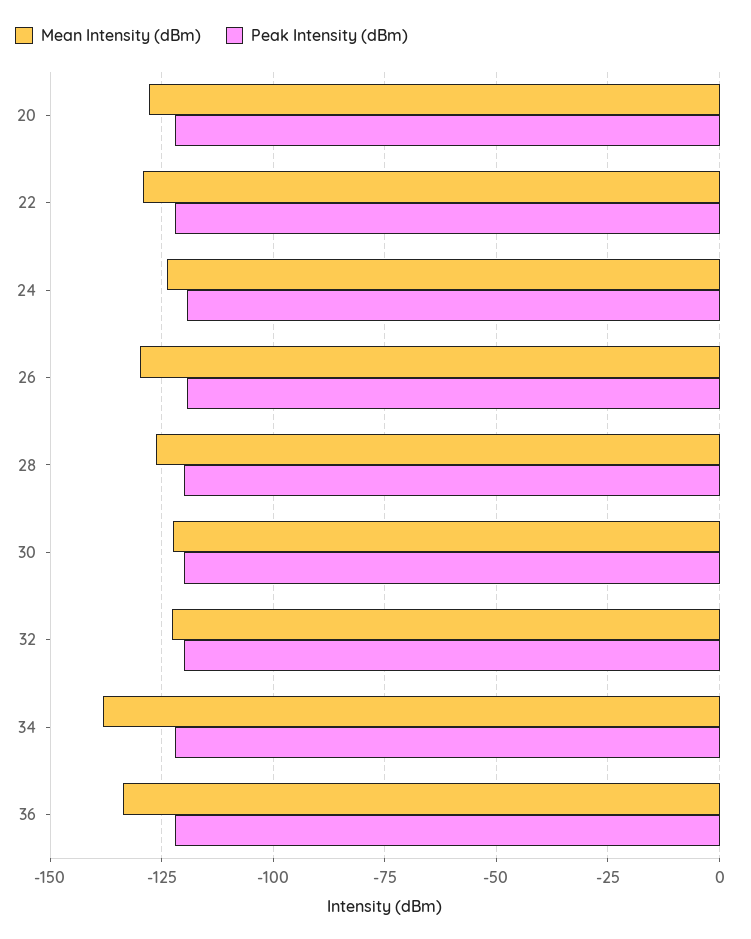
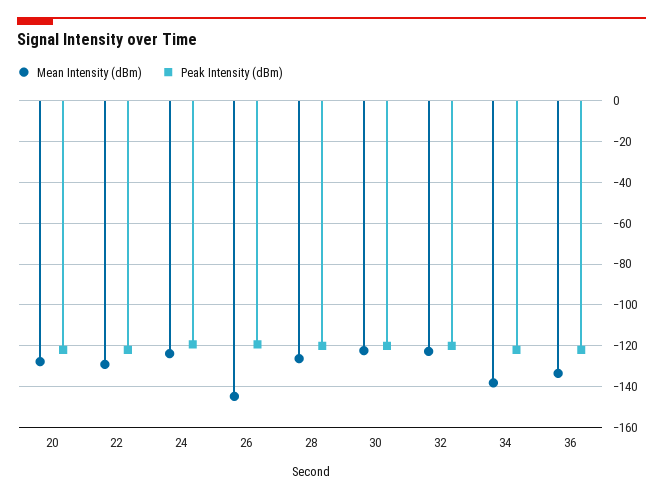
  {
    "Mean Intensity (dBm)": {
      "20": -127.5,
      "22": -130,
      "24": -125,
-     "26": -130,
+     "26": -145,
      "28": -127.5,
      "30": -122.5,
      "32": -122.5,
      "34": -137.5,
      "36": -132.5
    },
    "Peak Intensity (dBm)": {
      "20": -122.5,
      "22": -122.5,
      "24": -120,
      "26": -120,
      "28": -120,
      "30": -120,
      "32": -120,
      "34": -122.5,
      "36": -122.5
    }
  }

